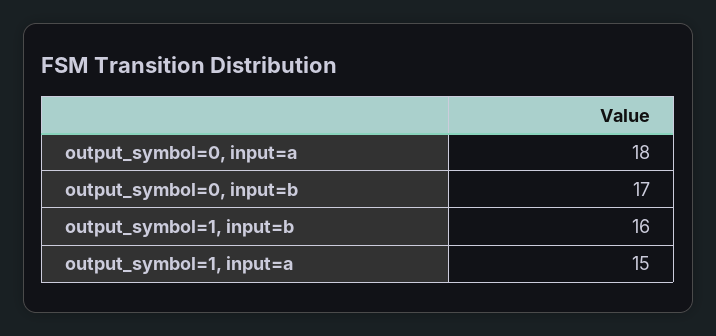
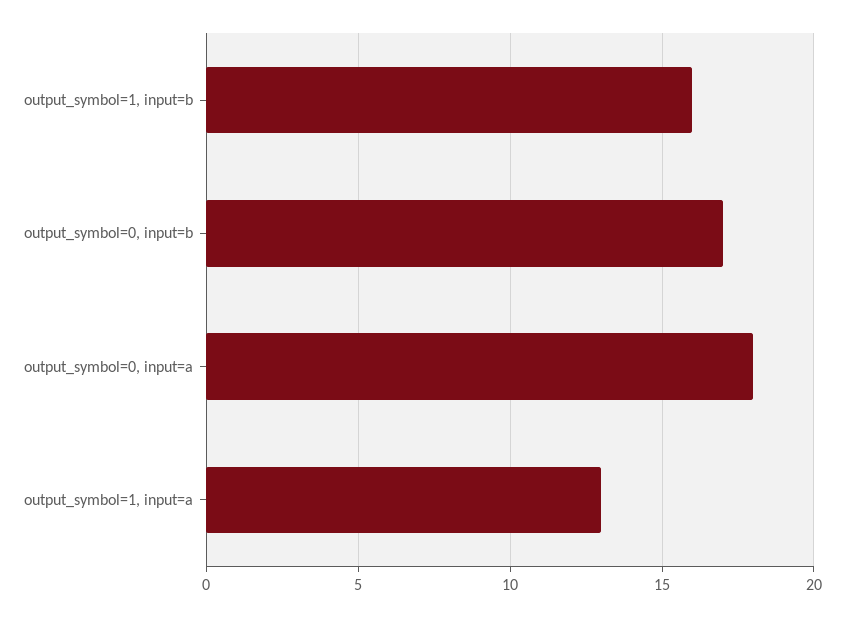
  {
    "output_symbol=0, input=a": 18,
    "output_symbol=0, input=b": 17,
    "output_symbol=1, input=b": 16,
-   "output_symbol=1, input=a": 15
+   "output_symbol=1, input=a": 13
  }

